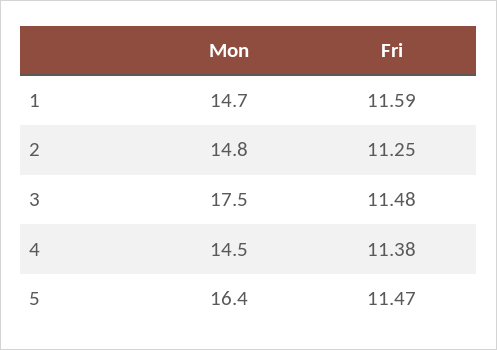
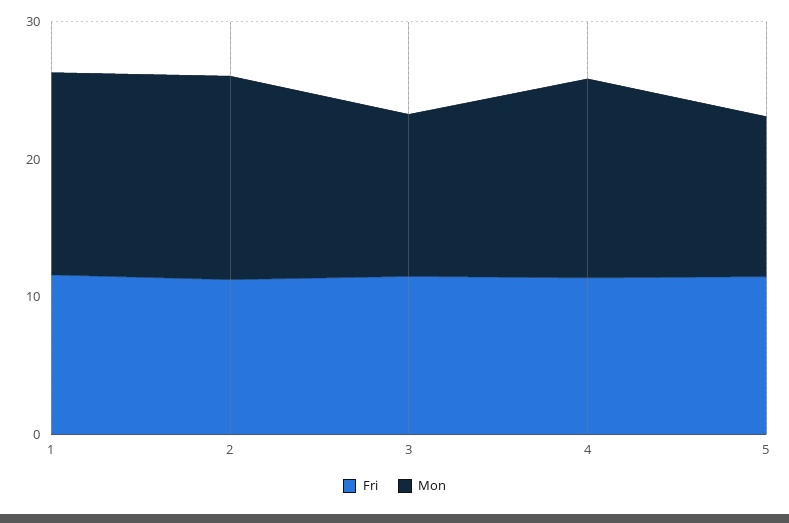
  {
    "Mon": {
      "1": 14.7,
      "2": 14.8,
-     "3": 17.5,
+     "3": 12,
      "4": 14.5,
-     "5": 16.4
+     "5": 12
    },
    "Fri": {
      "1": 11.59,
      "2": 11.25,
      "3": 11.48,
      "4": 11.38,
      "5": 11.47
    }
  }

